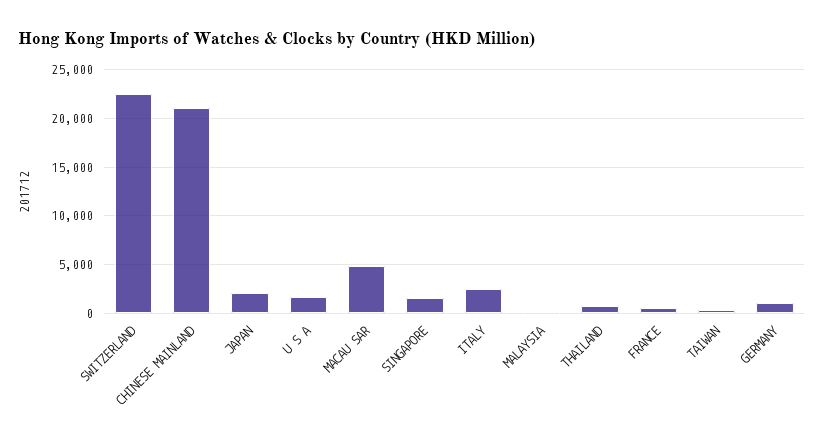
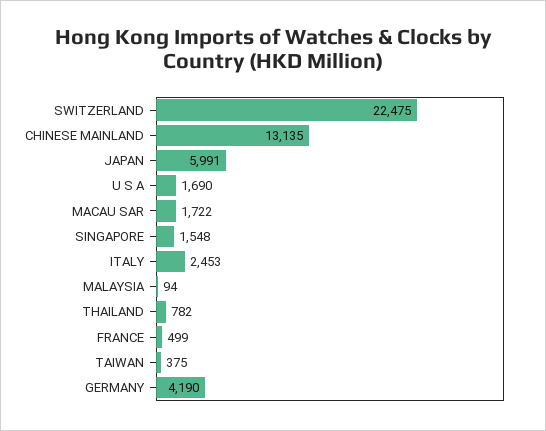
  {
    "SWITZERLAND": 22475,
-   "CHINESE MAINLAND": 21000,
+   "CHINESE MAINLAND": 13135,
-   "JAPAN": 2000,
+   "JAPAN": 5991,
    "U S A": 1690,
-   "MACAU SAR": 5000,
+   "MACAU SAR": 1722,
    "SINGAPORE": 1548,
    "ITALY": 2453,
    "MALAYSIA": 94,
    "THAILAND": 782,
    "FRANCE": 499,
    "TAIWAN": 375,
-   "GERMANY": 1000
+   "GERMANY": 4190
  }

